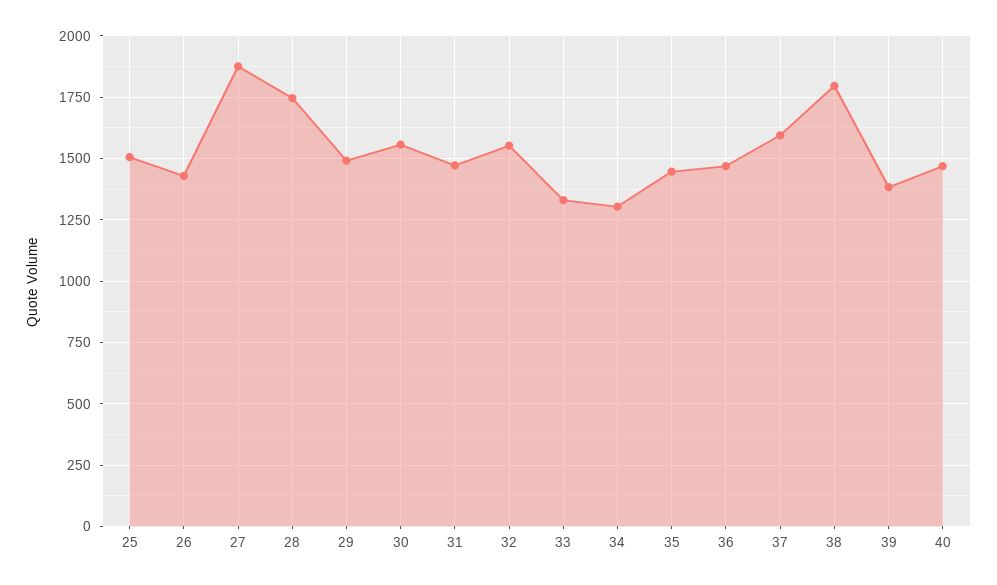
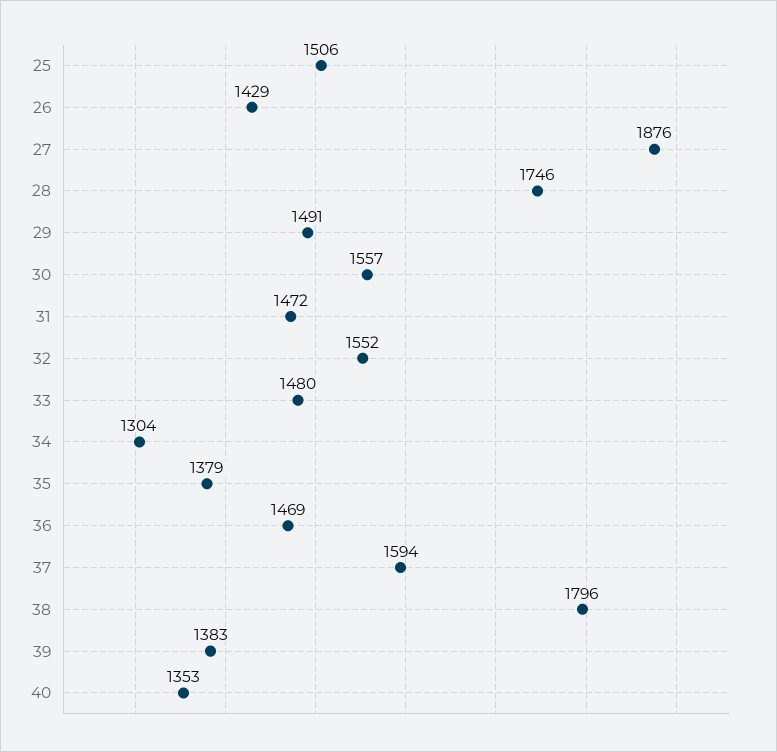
  {
    "25": 1506,
    "26": 1429,
    "27": 1876,
    "28": 1746,
    "29": 1491,
    "30": 1557,
    "31": 1472,
    "32": 1552,
-   "33": 1325,
+   "33": 1480,
    "34": 1304,
-   "35": 1450,
+   "35": 1379,
    "36": 1469,
    "37": 1594,
    "38": 1796,
    "39": 1383,
-   "40": 1475
+   "40": 1353
  }

